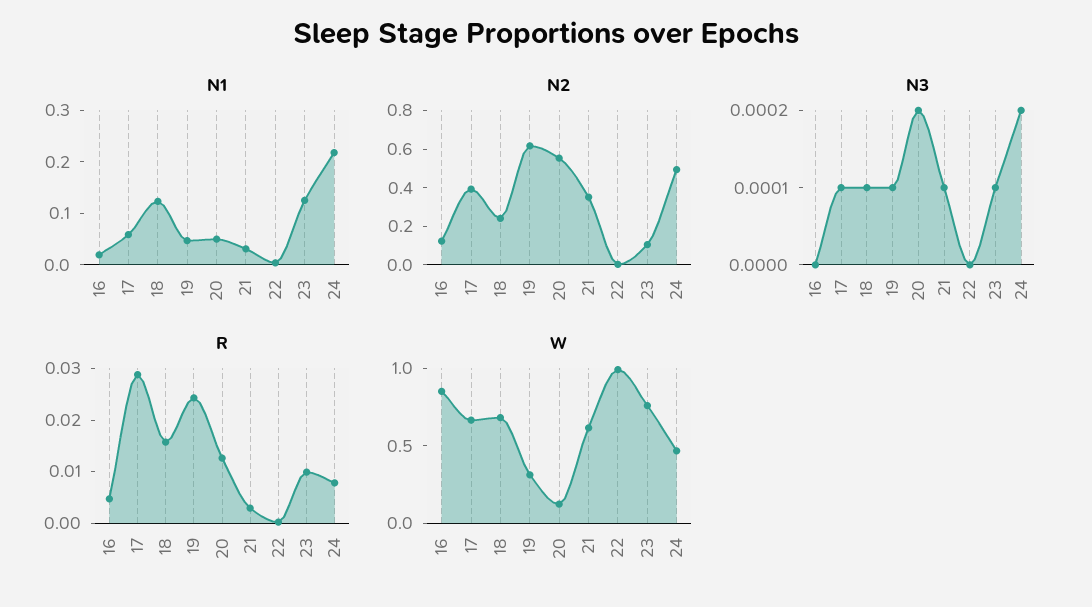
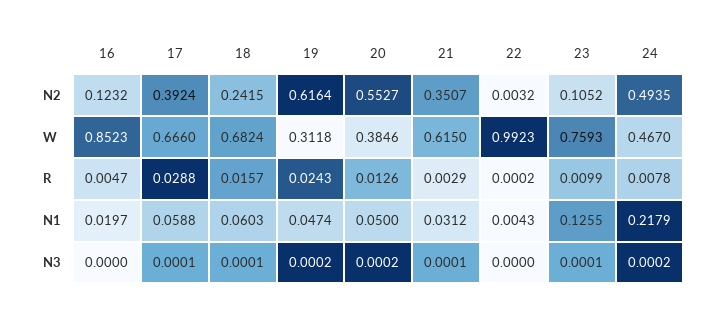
  {
    "N1": {
      "16": 0.0197,
      "17": 0.0588,
-     "18": 0.12,
+     "18": 0.0603,
      "19": 0.0474,
      "20": 0.05,
      "21": 0.0312,
      "22": 0.0043,
      "23": 0.1255,
      "24": 0.2179
    },
    "N2": {
      "16": 0.1232,
      "17": 0.3924,
      "18": 0.2415,
      "19": 0.6164,
      "20": 0.5527,
      "21": 0.3507,
      "22": 0.0032,
      "23": 0.1052,
      "24": 0.4935
    },
    "N3": {
      "16": 0,
      "17": 0.0001,
      "18": 0.0001,
-     "19": 0.0001,
+     "19": 0.0002,
      "20": 0.0002,
      "21": 0.0001,
      "22": 0,
      "23": 0.0001,
      "24": 0.0002
    },
    "R": {
      "16": 0.0047,
      "17": 0.0288,
      "18": 0.0157,
      "19": 0.0243,
      "20": 0.0126,
      "21": 0.0029,
      "22": 0.0002,
      "23": 0.0099,
      "24": 0.0078
    },
    "W": {
      "16": 0.8523,
      "17": 0.666,
      "18": 0.6824,
      "19": 0.3118,
-     "20": 0.1,
+     "20": 0.3846,
      "21": 0.615,
      "22": 0.9923,
      "23": 0.7593,
      "24": 0.467
    }
  }

